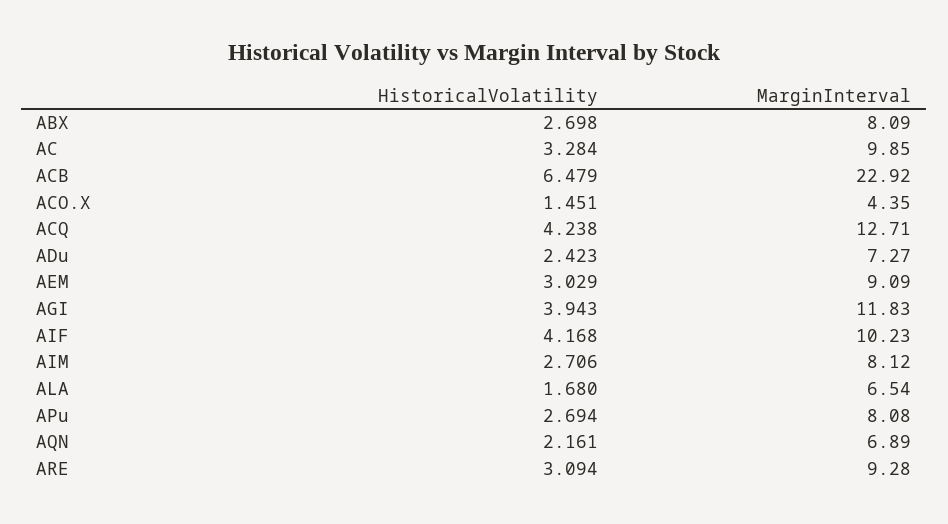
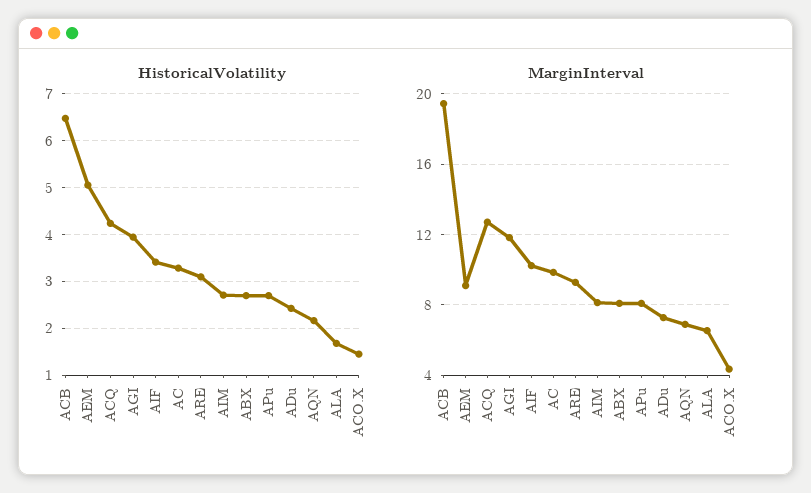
  {
    "HistoricalVolatility": {
      "ABX": 2.698,
      "AC": 3.284,
      "ACB": 6.479,
      "ACO.X": 1.451,
      "ACQ": 4.238,
      "ADu": 2.423,
-     "AEM": 3.029,
+     "AEM": 5,
      "AGI": 3.943,
-     "AIF": 4.168,
+     "AIF": 3.4,
      "AIM": 2.706,
      "ALA": 1.68,
      "APu": 2.694,
      "AQN": 2.161,
      "ARE": 3.094
    },
    "MarginInterval": {
      "ABX": 8.09,
      "AC": 9.85,
-     "ACB": 22.92,
+     "ACB": 19.5,
      "ACO.X": 4.35,
      "ACQ": 12.71,
      "ADu": 7.27,
      "AEM": 9.09,
      "AGI": 11.83,
      "AIF": 10.23,
      "AIM": 8.12,
      "ALA": 6.54,
      "APu": 8.08,
      "AQN": 6.89,
      "ARE": 9.28
    }
  }

